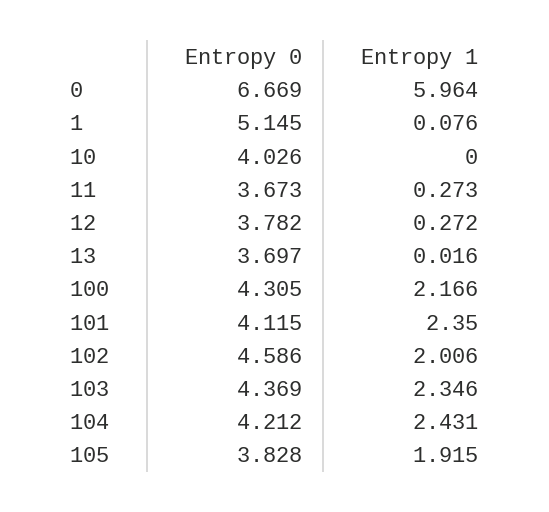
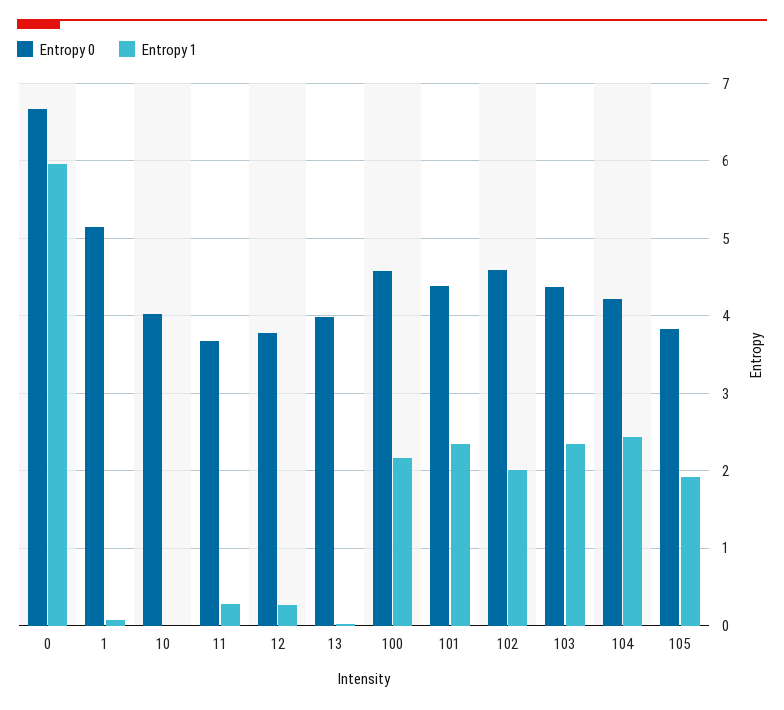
  {
    "Entropy 0": {
      "0": 6.669,
      "1": 5.145,
      "10": 4.026,
      "11": 3.673,
      "12": 3.782,
-     "13": 3.697,
+     "13": 4,
-     "100": 4.305,
+     "100": 4.6,
-     "101": 4.115,
+     "101": 4.4,
      "102": 4.586,
      "103": 4.369,
      "104": 4.212,
      "105": 3.828
    },
    "Entropy 1": {
      "0": 5.964,
      "1": 0.076,
      "10": 0,
      "11": 0.273,
      "12": 0.272,
      "13": 0.016,
      "100": 2.166,
      "101": 2.35,
      "102": 2.006,
      "103": 2.346,
      "104": 2.431,
      "105": 1.915
    }
  }

